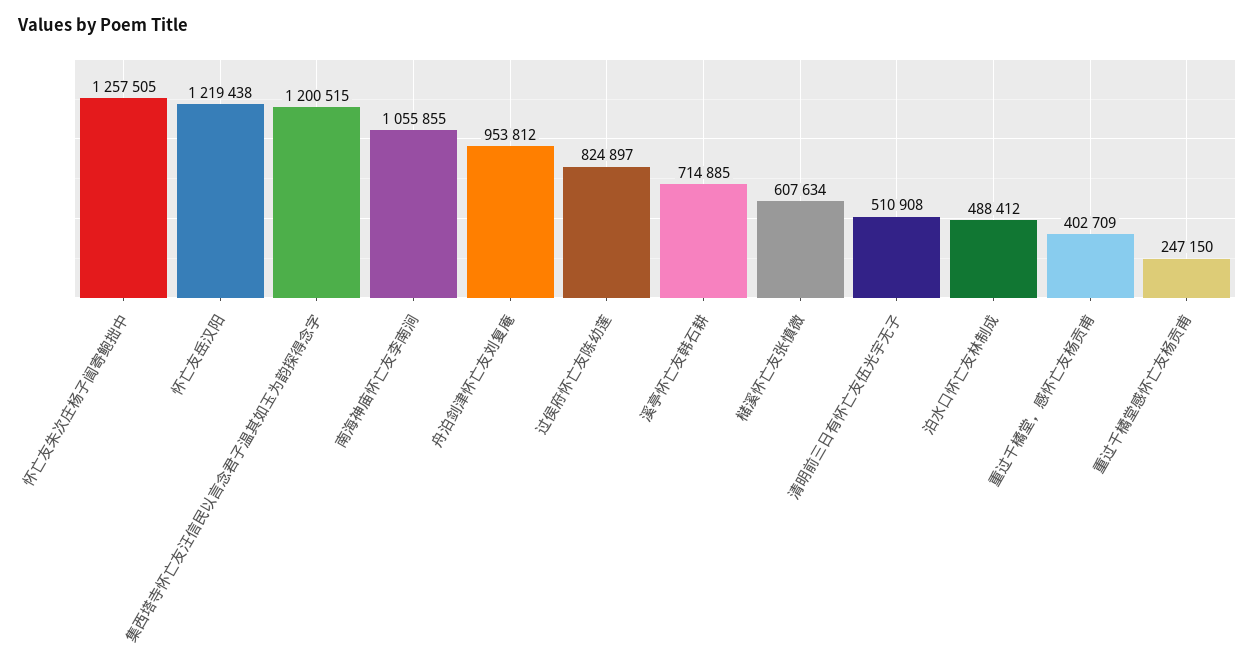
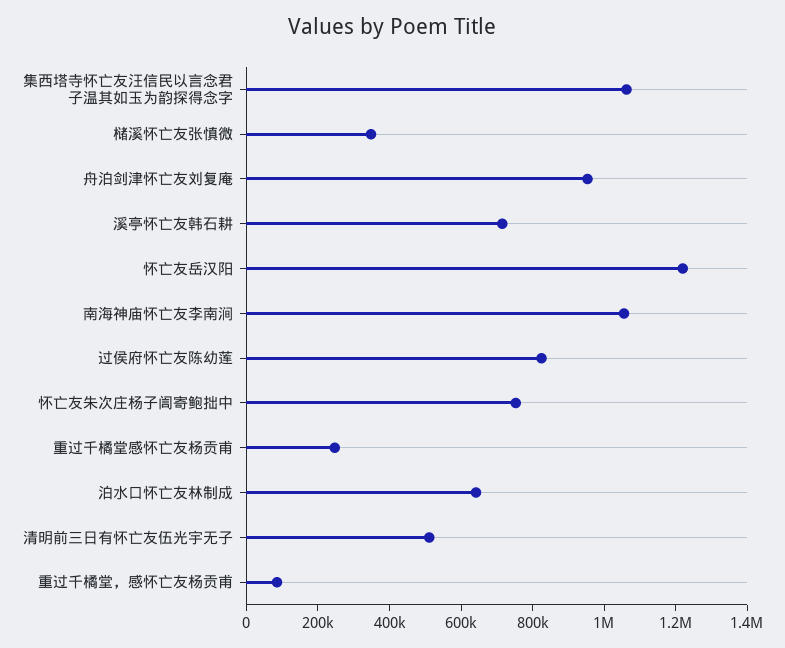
  {
-   "怀亡友朱次庄杨子訚寄鲍拙中": 1257505,
+   "怀亡友朱次庄杨子訚寄鲍拙中": 750000,
    "怀亡友岳汉阳": 1219438,
-   "集西塔寺怀亡友汪信民以言念君子温其如玉为韵探得念字": 1200515,
+   "集西塔寺怀亡友汪信民以言念君子温其如玉为韵探得念字": 1050000,
    "南海神庙怀亡友李南涧": 1055855,
    "舟泊剑津怀亡友刘复庵": 953812,
    "过侯府怀亡友陈幼莲": 824897,
    "溪亭怀亡友韩石耕": 714885,
-   "槠溪怀亡友张慎微": 607634,
+   "槠溪怀亡友张慎微": 350000,
    "清明前三日有怀亡友伍光宇无子": 510908,
-   "泊水口怀亡友林制成": 488412,
+   "泊水口怀亡友林制成": 650000,
-   "重过千橘堂，感怀亡友杨贡甫": 402709,
+   "重过千橘堂，感怀亡友杨贡甫": 100000,
    "重过千橘堂感怀亡友杨贡甫": 247150
  }

